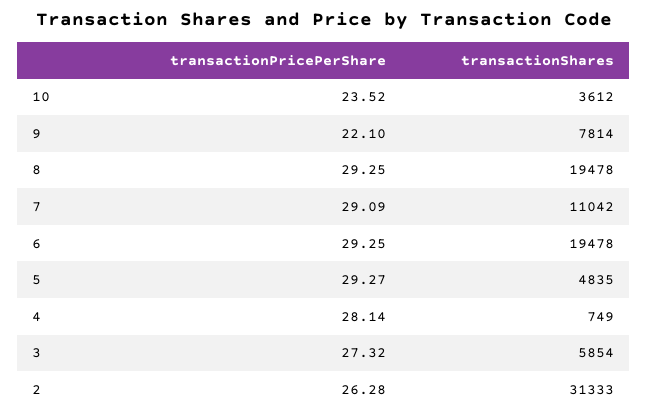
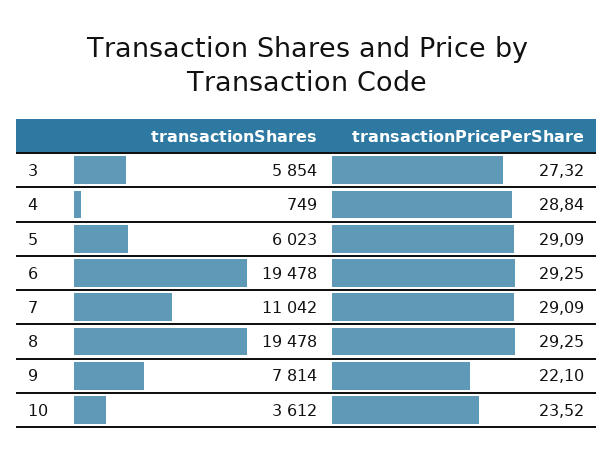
  {
    "transactionPricePerShare": {
      "10": 23.52,
      "9": 22.1,
      "8": 29.25,
      "7": 29.09,
      "6": 29.25,
-     "5": 29.27,
+     "5": 29.09,
-     "4": 28.14,
+     "4": 28.84,
-     "3": 27.32,
+     "3": 27.32
-     "2": 26.28
    },
    "transactionShares": {
      "10": 3612,
      "9": 7814,
      "8": 19478,
      "7": 11042,
      "6": 19478,
-     "5": 4835,
+     "5": 6023,
      "4": 749,
-     "3": 5854,
+     "3": 5854
-     "2": 31333
    }
  }

